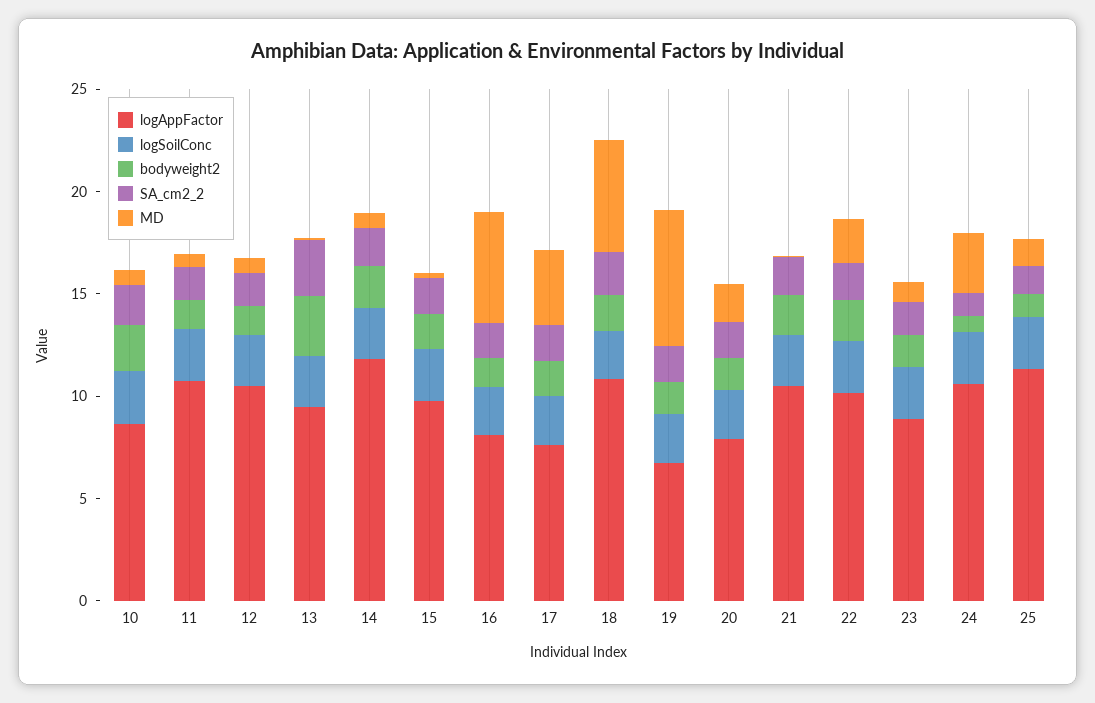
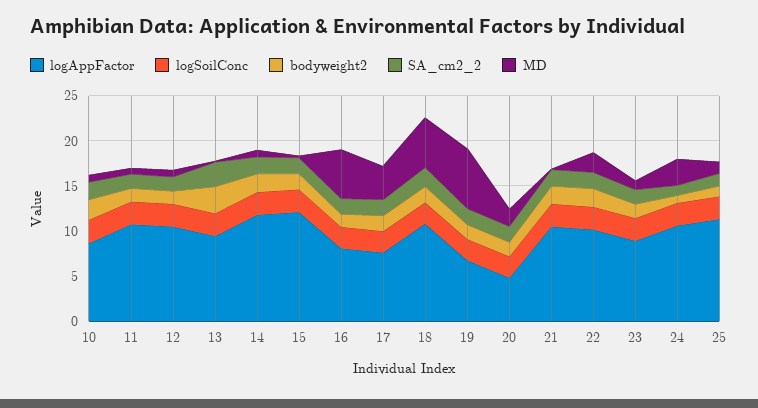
  {
    "logAppFactor": {
      "10": 9,
      "11": 11,
      "12": 10,
      "13": 9,
      "14": 12,
-     "15": 10,
+     "15": 12,
      "16": 8,
      "17": 8,
      "18": 11,
      "19": 7,
-     "20": 8,
+     "20": 5,
      "21": 10,
      "22": 10,
      "23": 9,
      "24": 11,
      "25": 11
    },
    "logSoilConc": {
      "10": 3,
      "11": 3,
      "12": 3,
      "13": 3,
      "14": 3,
      "15": 3,
      "16": 2,
      "17": 2,
      "18": 2,
      "19": 2,
      "20": 2,
      "21": 3,
      "22": 3,
      "23": 3,
      "24": 3,
      "25": 3
    },
    "bodyweight2": {
      "10": 2,
      "11": 1,
      "12": 1,
      "13": 3,
      "14": 2,
      "15": 2,
      "16": 1,
      "17": 2,
      "18": 2,
      "19": 2,
      "20": 2,
      "21": 2,
      "22": 2,
      "23": 2,
      "24": 1,
      "25": 1
    },
    "SA_cm2_2": {
      "10": 2,
      "11": 2,
      "12": 2,
      "13": 3,
      "14": 2,
      "15": 2,
      "16": 2,
      "17": 2,
      "18": 2,
      "19": 2,
      "20": 2,
      "21": 2,
      "22": 2,
      "23": 2,
      "24": 1,
      "25": 1
    },
    "MD": {
      "10": 1,
      "11": 1,
      "12": 1,
      "13": 0,
      "14": 1,
      "15": 0,
      "16": 5,
      "17": 4,
      "18": 5,
      "19": 7,
      "20": 2,
      "21": 0,
      "22": 2,
      "23": 1,
      "24": 3,
      "25": 1
    }
  }

